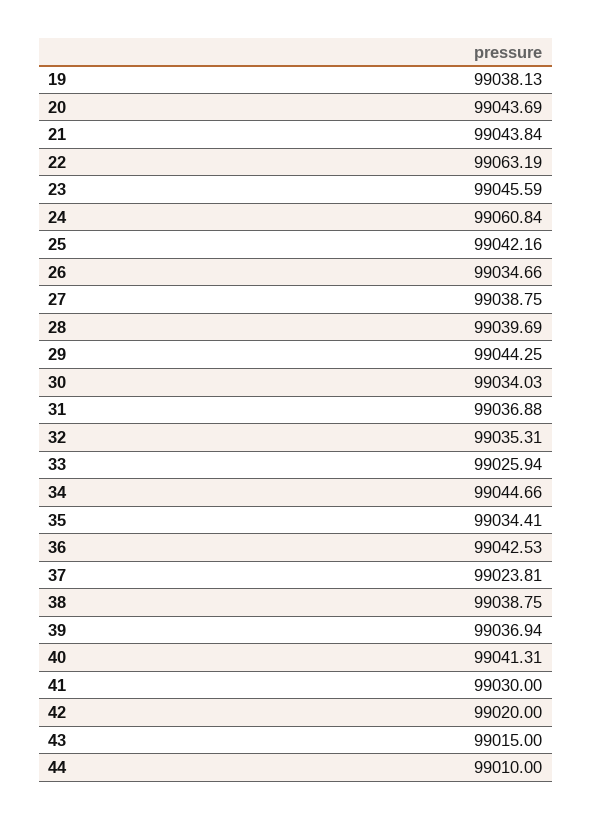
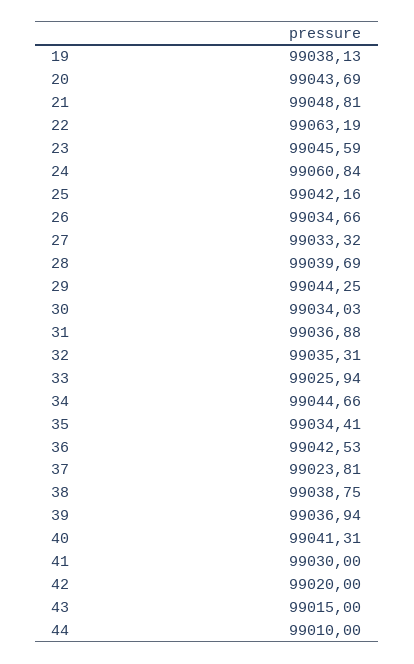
  {
    "19": 99038.13,
    "20": 99043.69,
-   "21": 99043.84,
+   "21": 99048.81,
    "22": 99063.19,
    "23": 99045.59,
    "24": 99060.84,
    "25": 99042.16,
    "26": 99034.66,
-   "27": 99038.75,
+   "27": 99033.32,
    "28": 99039.69,
    "29": 99044.25,
    "30": 99034.03,
    "31": 99036.88,
    "32": 99035.31,
    "33": 99025.94,
    "34": 99044.66,
    "35": 99034.41,
    "36": 99042.53,
    "37": 99023.81,
    "38": 99038.75,
    "39": 99036.94,
    "40": 99041.31,
    "41": 99030,
    "42": 99020,
    "43": 99015,
    "44": 99010
  }

